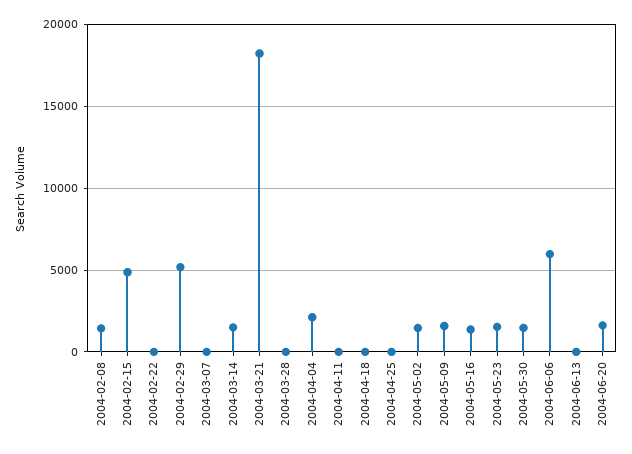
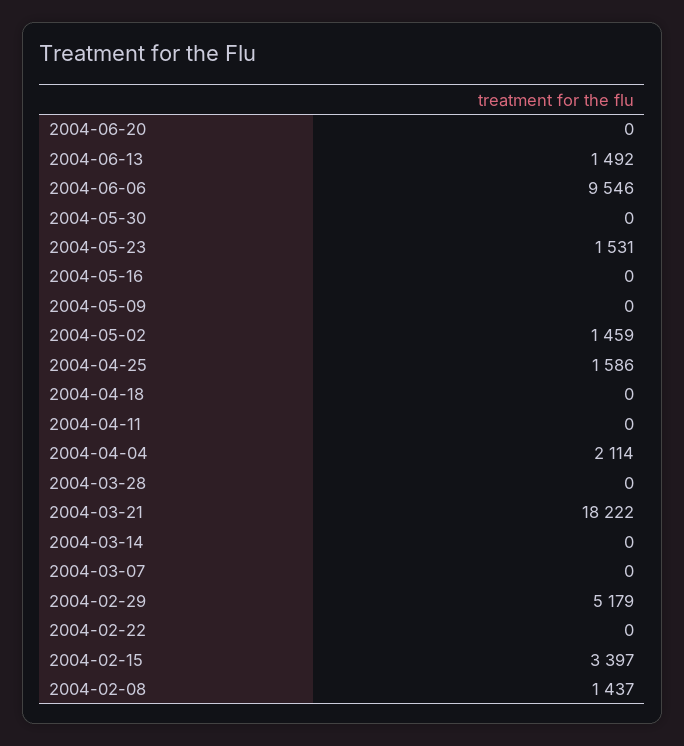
  {
    "2004-02-08": 1437,
-   "2004-02-15": 5000,
+   "2004-02-15": 3397,
    "2004-02-22": 0,
    "2004-02-29": 5179,
    "2004-03-07": 0,
-   "2004-03-14": 1500,
+   "2004-03-14": 0,
    "2004-03-21": 18222,
    "2004-03-28": 0,
    "2004-04-04": 2114,
    "2004-04-11": 0,
    "2004-04-18": 0,
-   "2004-04-25": 0,
+   "2004-04-25": 1586,
    "2004-05-02": 1459,
-   "2004-05-09": 1500,
+   "2004-05-09": 0,
-   "2004-05-16": 1500,
+   "2004-05-16": 0,
    "2004-05-23": 1531,
-   "2004-05-30": 1500,
+   "2004-05-30": 0,
-   "2004-06-06": 6000,
+   "2004-06-06": 9546,
-   "2004-06-13": 0,
+   "2004-06-13": 1492,
-   "2004-06-20": 1500
+   "2004-06-20": 0
  }

